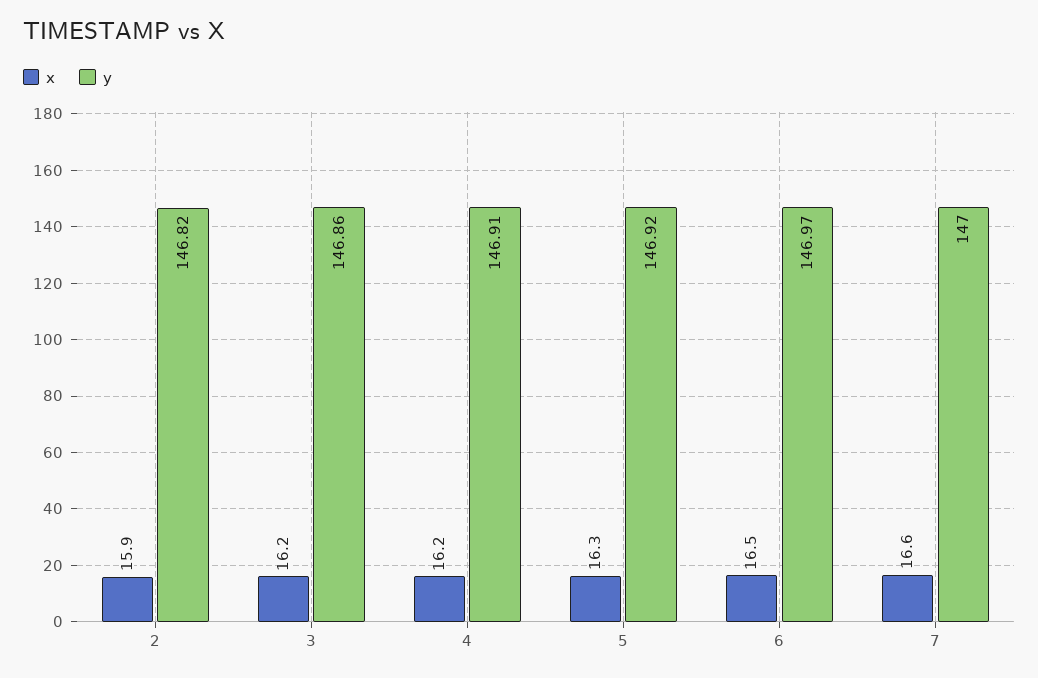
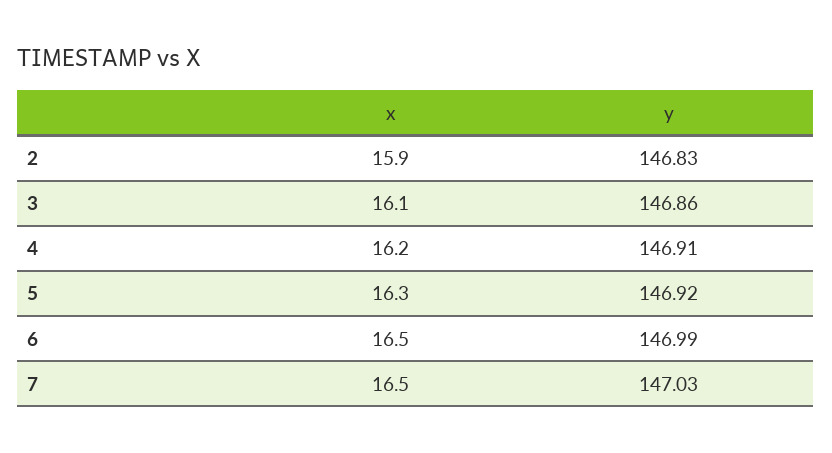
  {
    "x": {
      "2": 15.9,
-     "3": 16.2,
+     "3": 16.1,
      "4": 16.2,
      "5": 16.3,
      "6": 16.5,
-     "7": 16.6
+     "7": 16.5
    },
    "y": {
-     "2": 146.82,
+     "2": 146.83,
      "3": 146.86,
      "4": 146.91,
      "5": 146.92,
-     "6": 146.97,
+     "6": 146.99,
-     "7": 147
+     "7": 147.03
    }
  }

